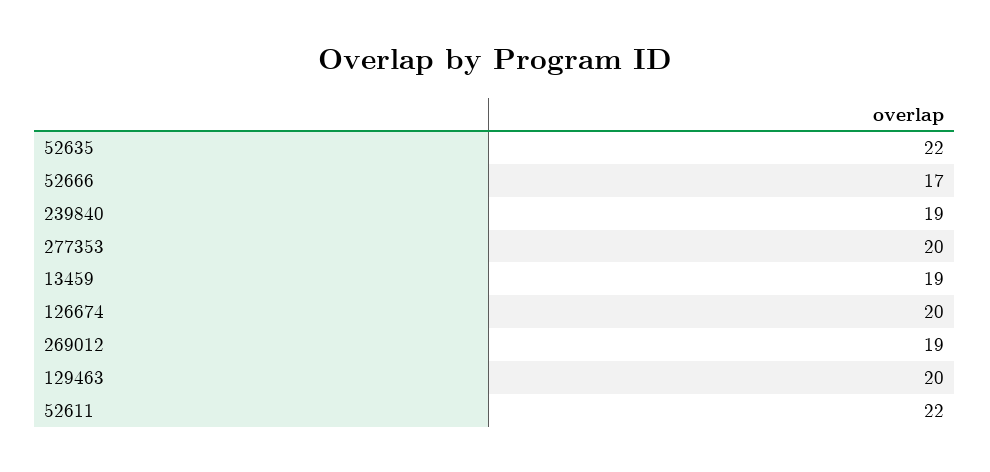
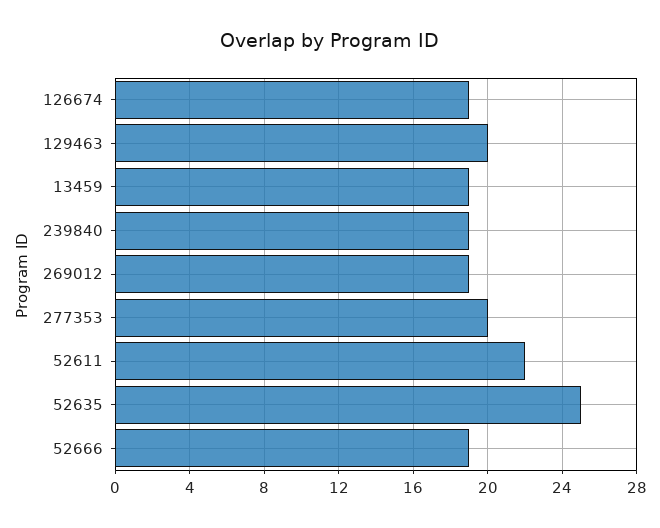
  {
-   "52635": 22,
+   "52635": 25,
-   "52666": 17,
+   "52666": 19,
    "239840": 19,
    "277353": 20,
    "13459": 19,
-   "126674": 20,
+   "126674": 19,
    "269012": 19,
    "129463": 20,
    "52611": 22
  }

